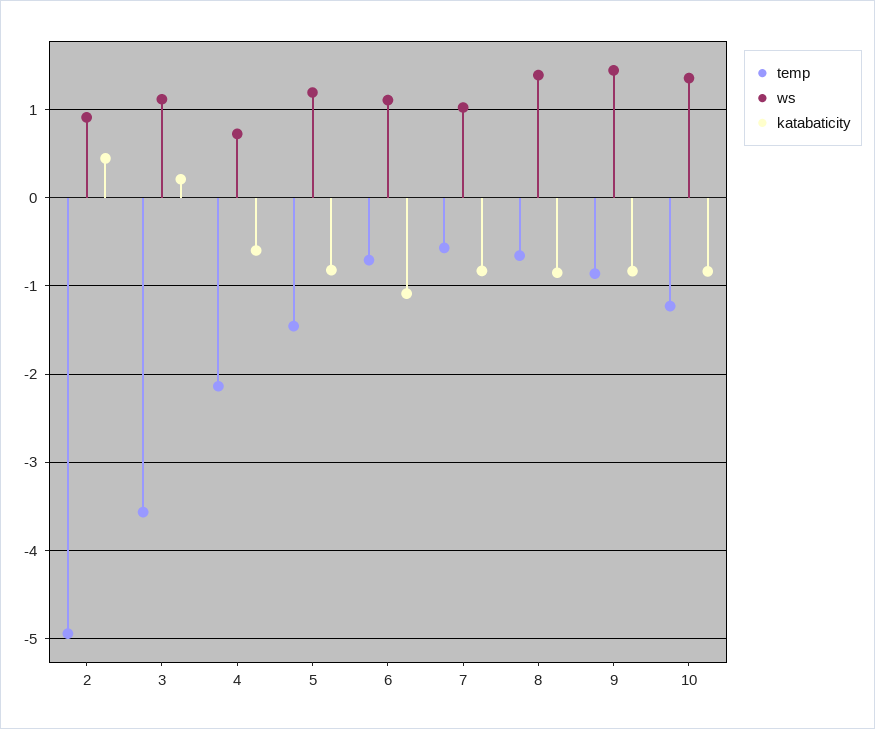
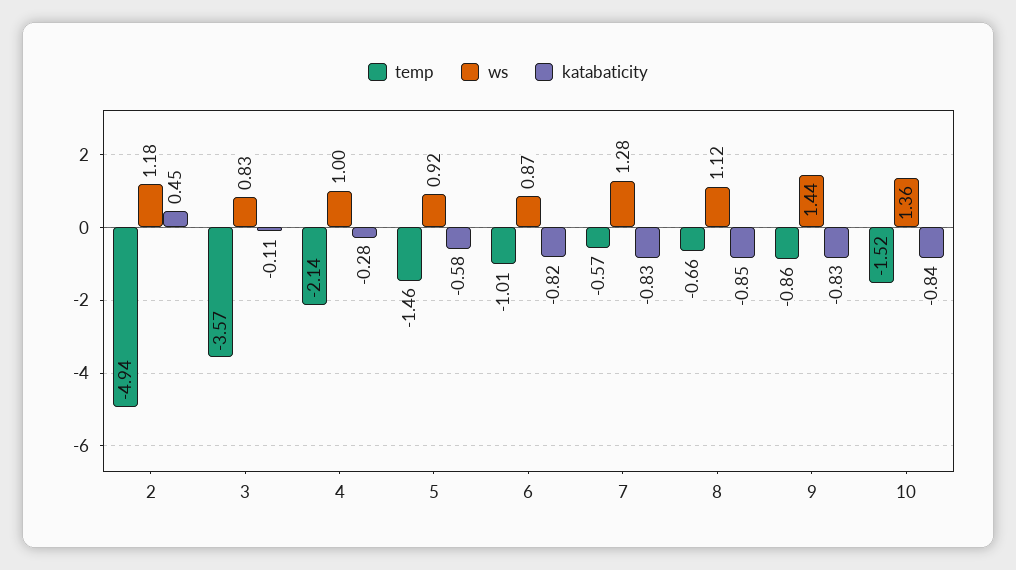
  {
    "temp": {
      "2": -4.94,
      "3": -3.57,
      "4": -2.14,
      "5": -1.46,
-     "6": -0.7,
+     "6": -1.01,
      "7": -0.57,
      "8": -0.66,
      "9": -0.86,
-     "10": -1.2
+     "10": -1.52
    },
    "ws": {
-     "2": 0.9,
+     "2": 1.18,
-     "3": 1.1,
+     "3": 0.83,
-     "4": 0.7,
+     "4": 1,
-     "5": 1.2,
+     "5": 0.92,
-     "6": 1.1,
+     "6": 0.87,
-     "7": 1,
+     "7": 1.28,
-     "8": 1.4,
+     "8": 1.12,
      "9": 1.44,
      "10": 1.36
    },
    "katabaticity": {
      "2": 0.45,
-     "3": 0.2,
+     "3": -0.11,
-     "4": -0.6,
+     "4": -0.28,
-     "5": -0.8,
+     "5": -0.58,
-     "6": -1.1,
+     "6": -0.82,
      "7": -0.83,
      "8": -0.85,
      "9": -0.83,
      "10": -0.84
    }
  }

